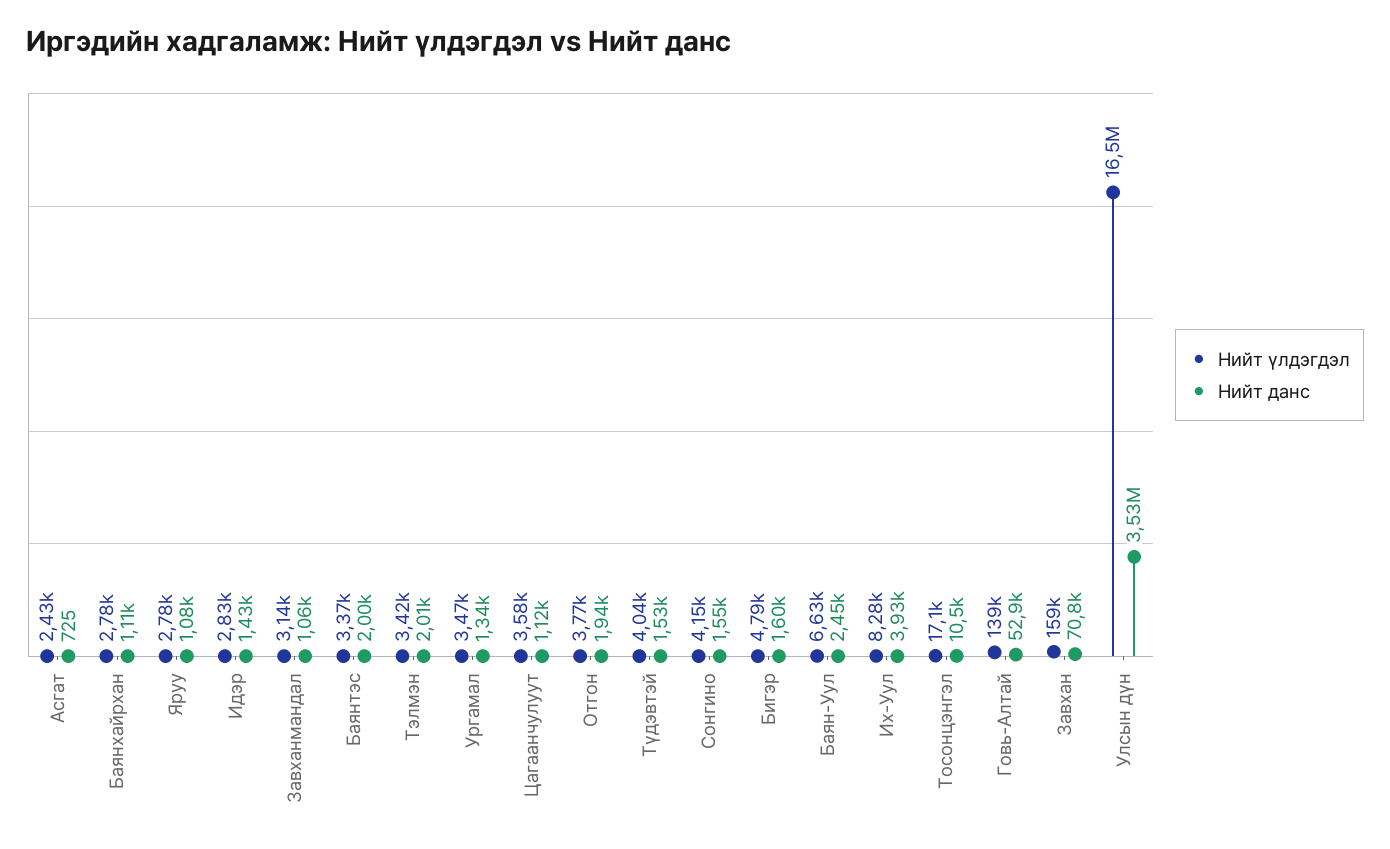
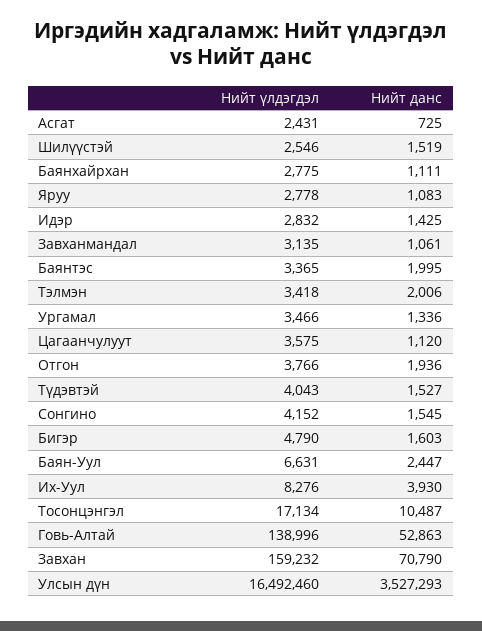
  {
    "Нийт үлдэгдэл": {
      "Асгат": 2431,
      "Баянхайрхан": 2775,
      "Яруу": 2778,
      "Идэр": 2832,
      "Завханмандал": 3135,
      "Баянтэс": 3365,
      "Тэлмэн": 3418,
      "Ургамал": 3466,
      "Цагаанчулуут": 3575,
      "Отгон": 3766,
      "Түдэвтэй": 4043,
      "Сонгино": 4152,
      "Бигэр": 4790,
      "Баян-Уул": 6631,
      "Их-Уул": 8276,
      "Тосонцэнгэл": 17134,
      "Говь-Алтай": 138996,
      "Завхан": 159232,
-     "Улсын дүн": 16492460
+     "Улсын дүн": 16492460,
+     "Шилүүстэй": 2546
    },
    "Нийт данс": {
      "Асгат": 725,
      "Баянхайрхан": 1111,
      "Яруу": 1083,
      "Идэр": 1425,
      "Завханмандал": 1061,
      "Баянтэс": 1995,
      "Тэлмэн": 2006,
      "Ургамал": 1336,
      "Цагаанчулуут": 1120,
      "Отгон": 1936,
      "Түдэвтэй": 1527,
      "Сонгино": 1545,
      "Бигэр": 1603,
      "Баян-Уул": 2447,
      "Их-Уул": 3930,
      "Тосонцэнгэл": 10487,
      "Говь-Алтай": 52863,
      "Завхан": 70790,
-     "Улсын дүн": 3527293
+     "Улсын дүн": 3527293,
+     "Шилүүстэй": 1519
    }
  }

